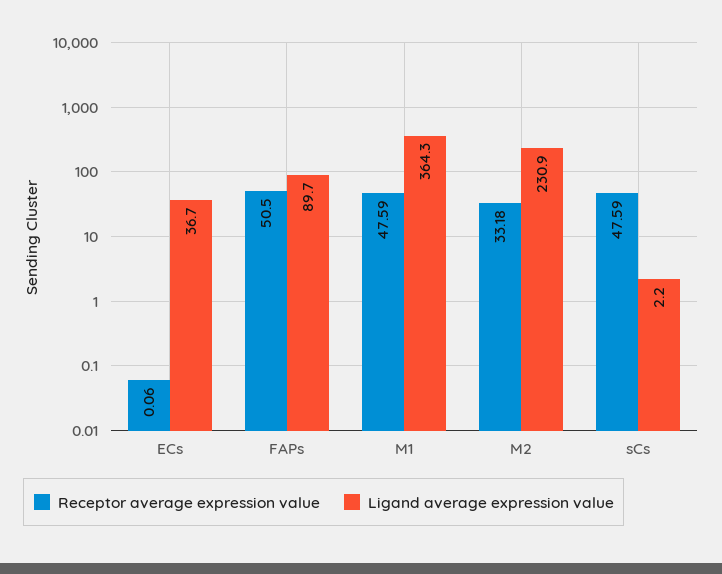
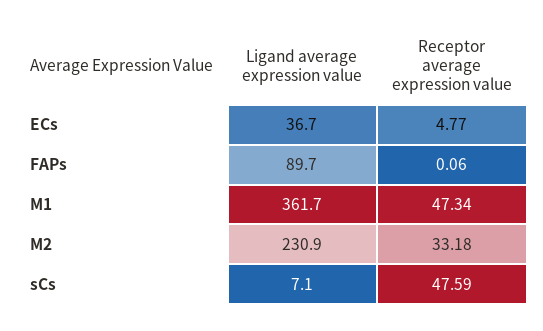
  {
    "Receptor average expression value": {
-     "ECs": 0.06,
+     "ECs": 4.77,
-     "FAPs": 50.5,
+     "FAPs": 0.06,
-     "M1": 47.59,
+     "M1": 47.34,
      "M2": 33.18,
      "sCs": 47.59
    },
    "Ligand average expression value": {
      "ECs": 36.7,
      "FAPs": 89.7,
-     "M1": 364.3,
+     "M1": 361.7,
      "M2": 230.9,
-     "sCs": 2.2
+     "sCs": 7.1
    }
  }

